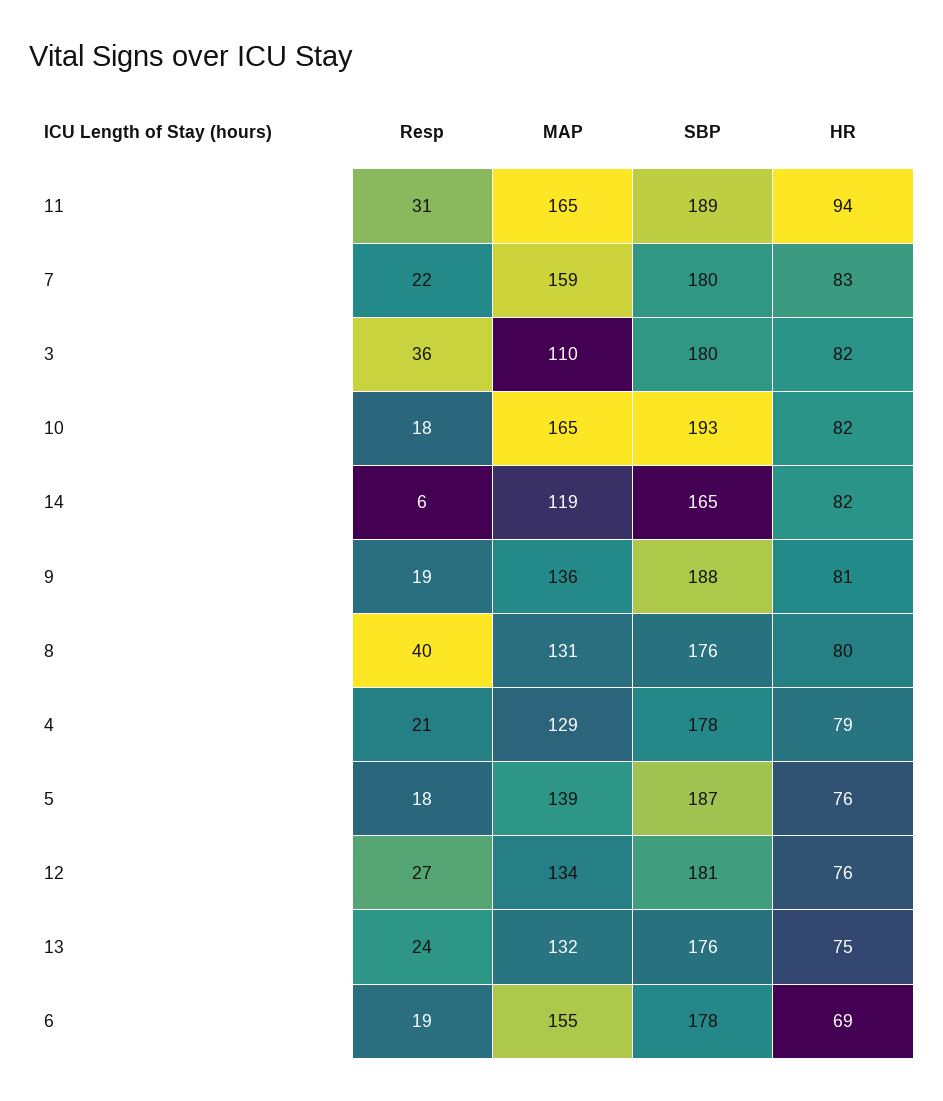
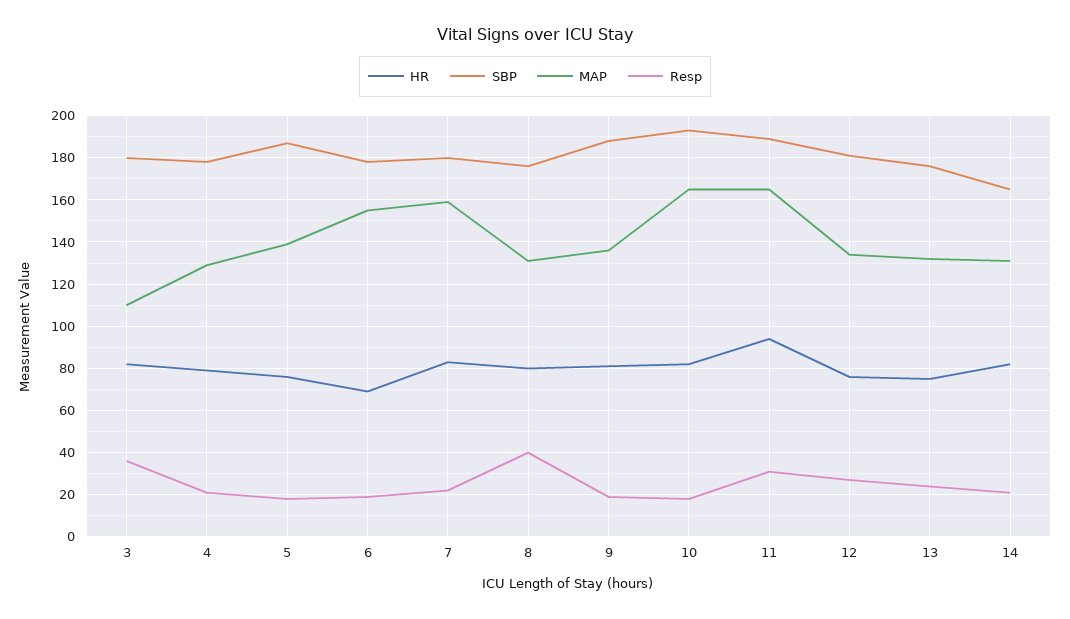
  {
    "Resp": {
      "11": 31,
      "7": 22,
      "3": 36,
      "10": 18,
-     "14": 6,
+     "14": 20,
      "9": 19,
      "8": 40,
      "4": 21,
      "5": 18,
      "12": 27,
      "13": 24,
      "6": 19
    },
    "MAP": {
      "11": 165,
      "7": 159,
      "3": 110,
      "10": 165,
-     "14": 119,
+     "14": 130,
      "9": 136,
      "8": 131,
      "4": 129,
      "5": 139,
      "12": 134,
      "13": 132,
      "6": 155
    },
    "SBP": {
      "11": 189,
      "7": 180,
      "3": 180,
      "10": 193,
      "14": 165,
      "9": 188,
      "8": 176,
      "4": 178,
      "5": 187,
      "12": 181,
      "13": 176,
      "6": 178
    },
    "HR": {
      "11": 94,
      "7": 83,
      "3": 82,
      "10": 82,
      "14": 82,
      "9": 81,
      "8": 80,
      "4": 79,
      "5": 76,
      "12": 76,
      "13": 75,
      "6": 69
    }
  }

